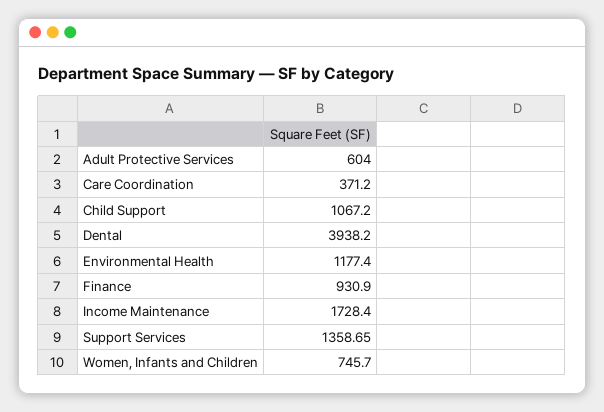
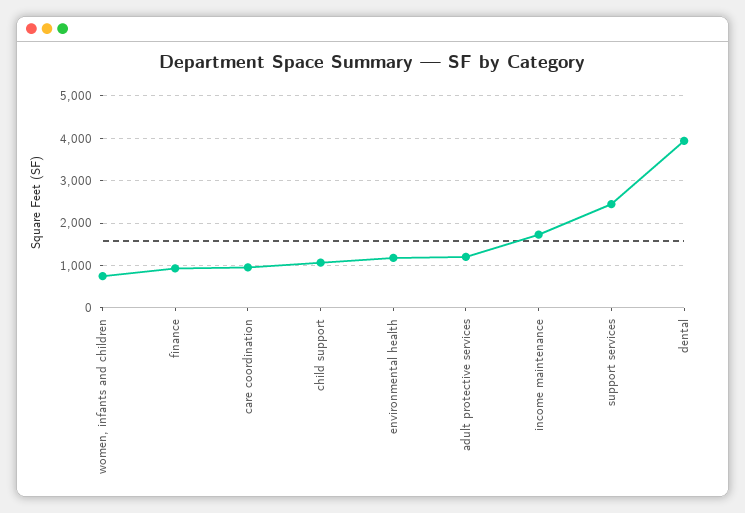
  {
-   "Adult Protective Services": 604,
+   "Adult Protective Services": 1200,
-   "Care Coordination": 371.2,
+   "Care Coordination": 1000,
    "Child Support": 1067.2,
    "Dental": 3938.2,
    "Environmental Health": 1177.4,
    "Finance": 930.9,
    "Income Maintenance": 1728.4,
-   "Support Services": 1358.65,
+   "Support Services": 2400,
    "Women, Infants and Children": 745.7
  }

